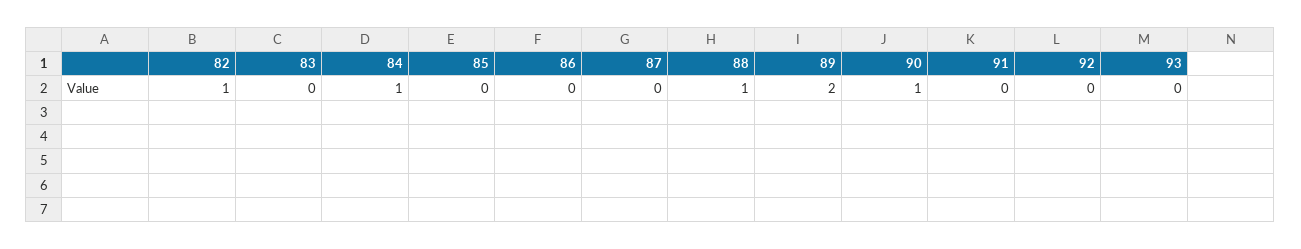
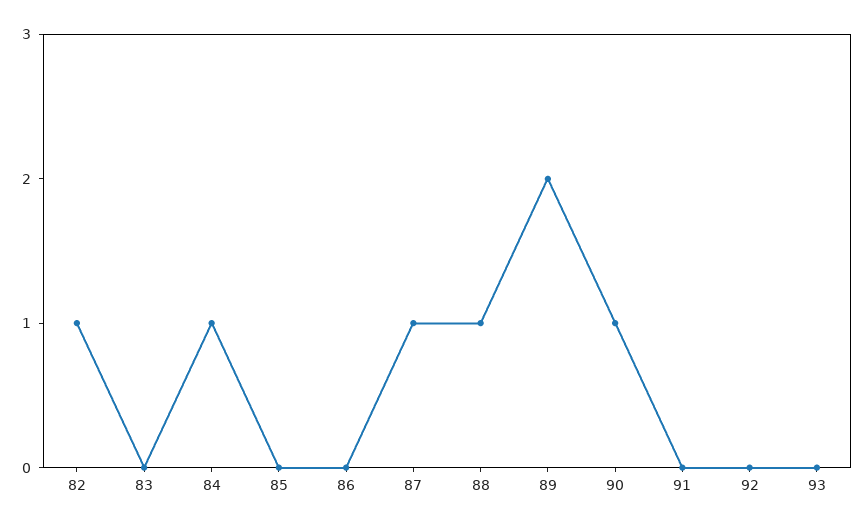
  {
    "82": 1,
    "83": 0,
    "84": 1,
    "85": 0,
    "86": 0,
-   "87": 0,
+   "87": 1,
    "88": 1,
    "89": 2,
    "90": 1,
    "91": 0,
    "92": 0,
    "93": 0
  }

